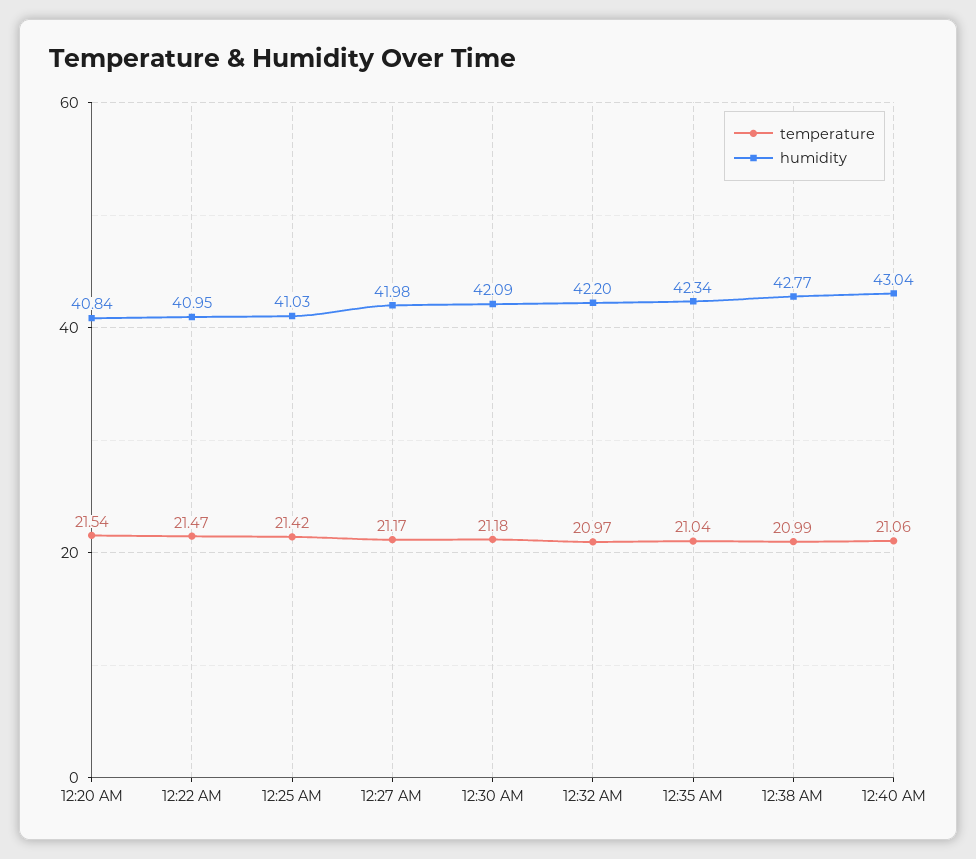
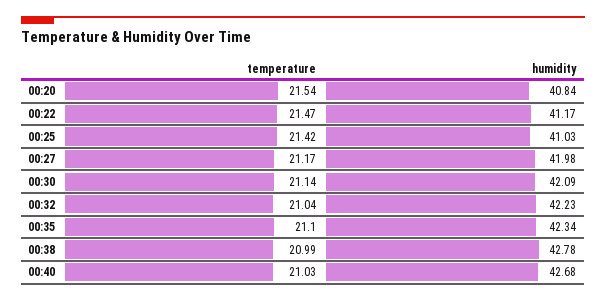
  {
    "temperature": {
      "12:20 AM": 21.54,
      "12:22 AM": 21.47,
      "12:25 AM": 21.42,
      "12:27 AM": 21.17,
-     "12:30 AM": 21.18,
+     "12:30 AM": 21.14,
-     "12:32 AM": 20.97,
+     "12:32 AM": 21.04,
-     "12:35 AM": 21.04,
+     "12:35 AM": 21.1,
      "12:38 AM": 20.99,
-     "12:40 AM": 21.06
+     "12:40 AM": 21.03
    },
    "humidity": {
      "12:20 AM": 40.84,
-     "12:22 AM": 40.95,
+     "12:22 AM": 41.17,
      "12:25 AM": 41.03,
      "12:27 AM": 41.98,
      "12:30 AM": 42.09,
-     "12:32 AM": 42.2,
+     "12:32 AM": 42.23,
      "12:35 AM": 42.34,
-     "12:38 AM": 42.77,
+     "12:38 AM": 42.78,
-     "12:40 AM": 43.04
+     "12:40 AM": 42.68
    }
  }

